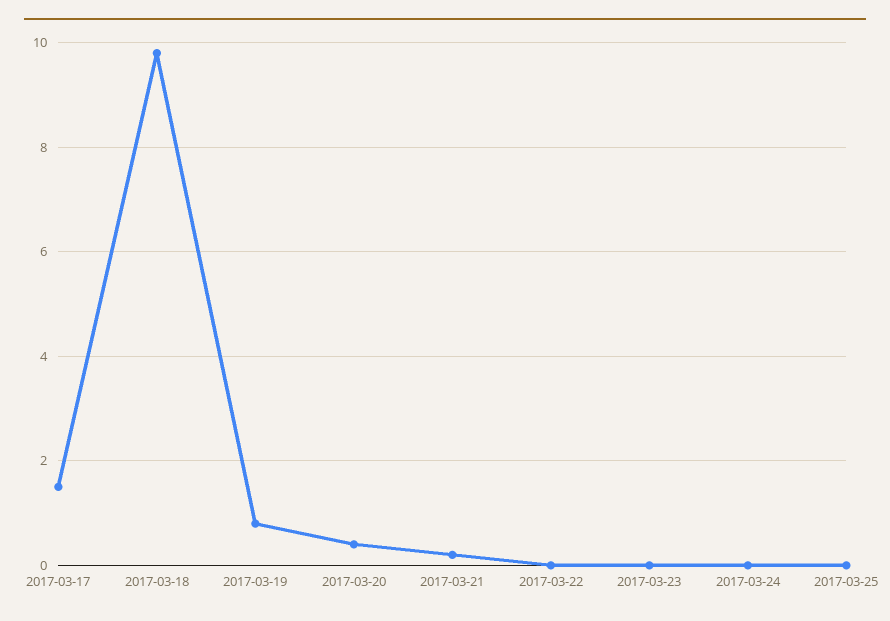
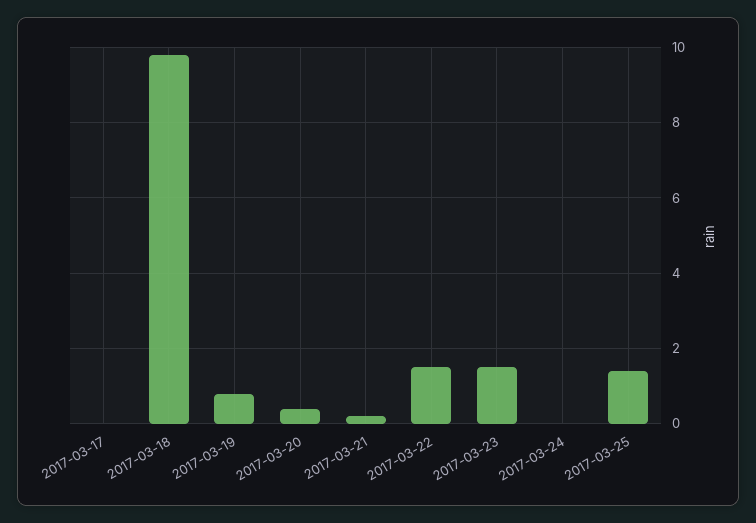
  {
-   "2017-03-17": 1.5,
+   "2017-03-17": 0,
    "2017-03-18": 10,
    "2017-03-19": 1,
    "2017-03-20": 0.5,
    "2017-03-21": 0,
-   "2017-03-22": 0,
+   "2017-03-22": 1.5,
-   "2017-03-23": 0,
+   "2017-03-23": 1.5,
    "2017-03-24": 0,
-   "2017-03-25": 0
+   "2017-03-25": 1.5
  }

